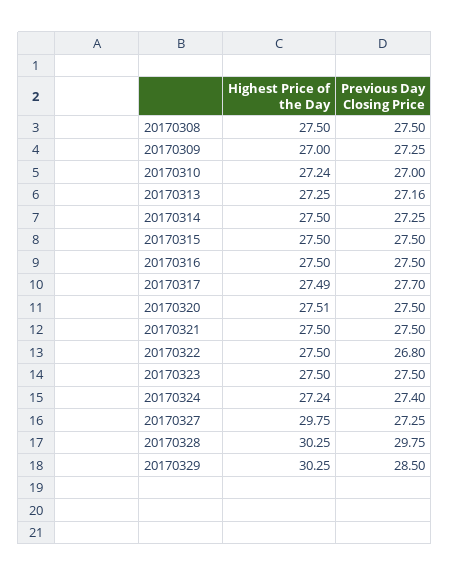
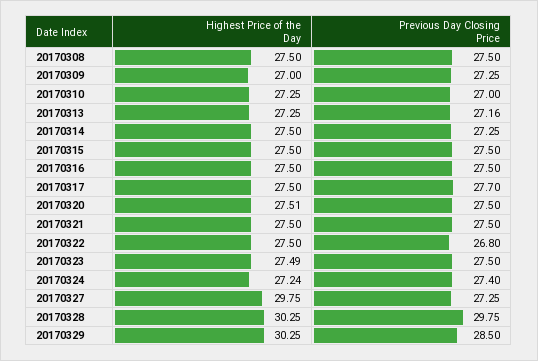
  {
    "Highest Price of the Day": {
      "20170308": 27.5,
      "20170309": 27,
-     "20170310": 27.24,
+     "20170310": 27.25,
      "20170313": 27.25,
      "20170314": 27.5,
      "20170315": 27.5,
      "20170316": 27.5,
-     "20170317": 27.49,
+     "20170317": 27.5,
      "20170320": 27.51,
      "20170321": 27.5,
      "20170322": 27.5,
-     "20170323": 27.5,
+     "20170323": 27.49,
      "20170324": 27.24,
      "20170327": 29.75,
      "20170328": 30.25,
      "20170329": 30.25
    },
    "Previous Day Closing Price": {
      "20170308": 27.5,
      "20170309": 27.25,
      "20170310": 27,
      "20170313": 27.16,
      "20170314": 27.25,
      "20170315": 27.5,
      "20170316": 27.5,
      "20170317": 27.7,
      "20170320": 27.5,
      "20170321": 27.5,
      "20170322": 26.8,
      "20170323": 27.5,
      "20170324": 27.4,
      "20170327": 27.25,
      "20170328": 29.75,
      "20170329": 28.5
    }
  }

